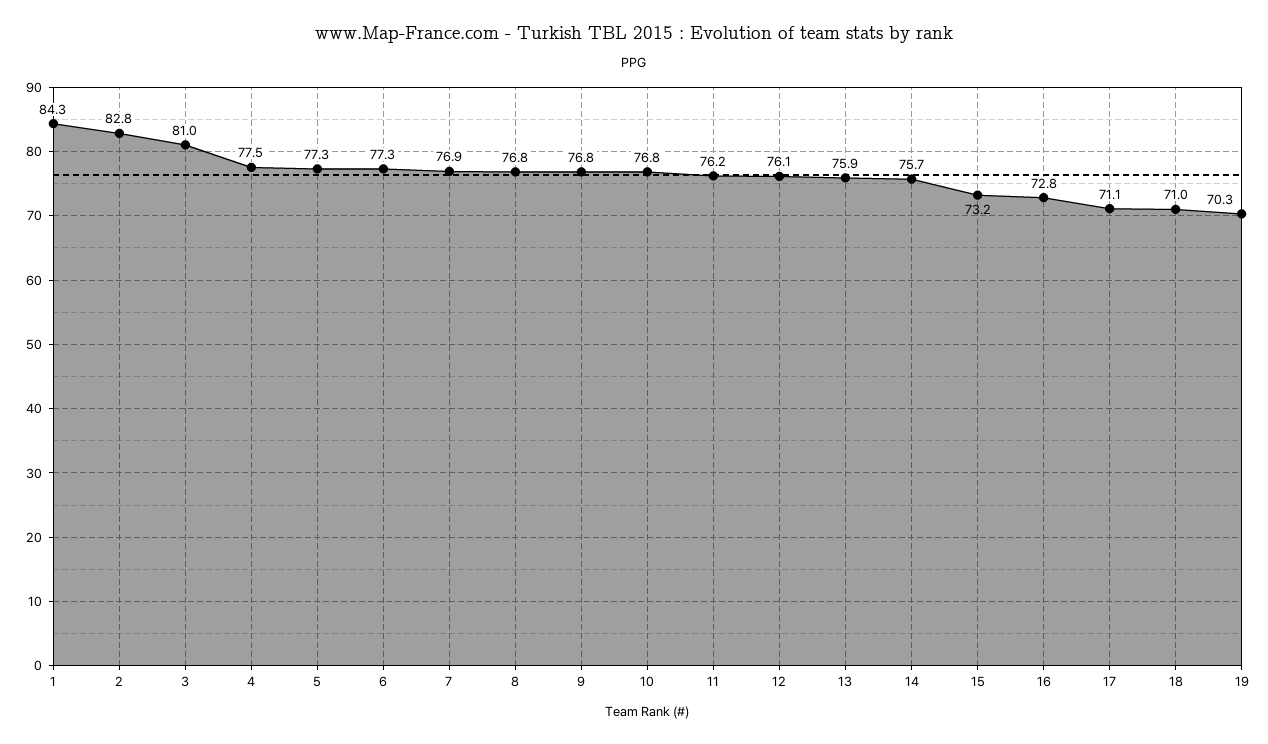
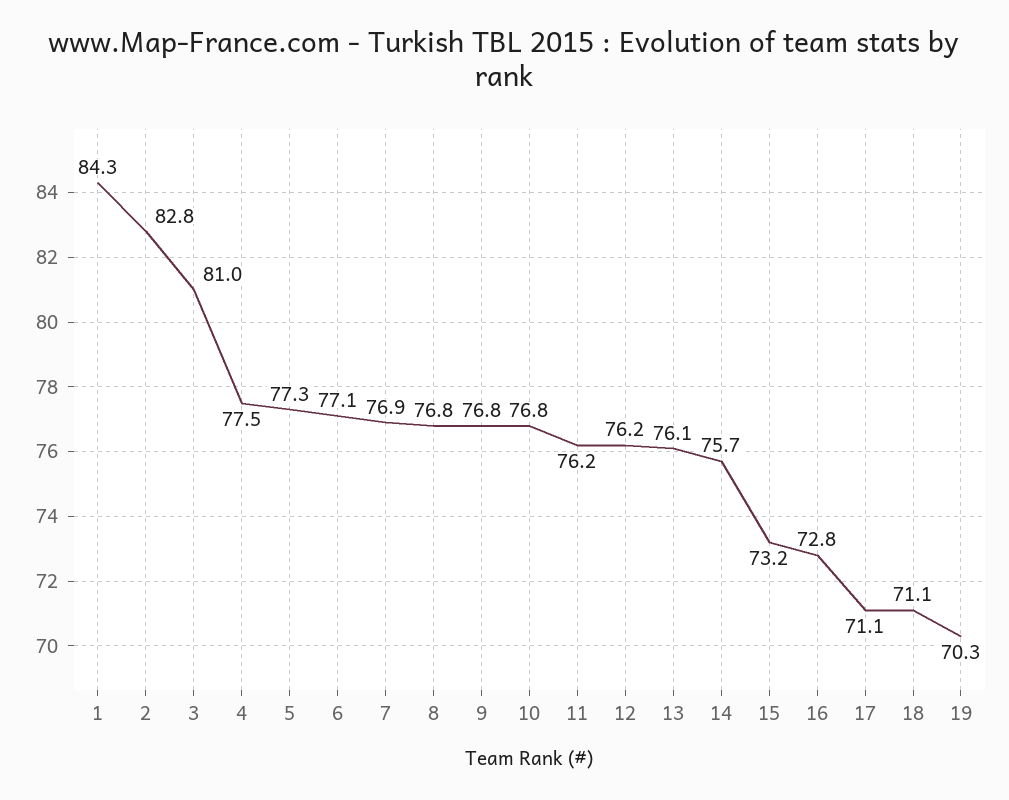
  {
    "1": 84.3,
    "2": 82.8,
    "3": 81,
    "4": 77.5,
    "5": 77.3,
-   "6": 77.3,
+   "6": 77.1,
    "7": 76.9,
    "8": 76.8,
    "9": 76.8,
    "10": 76.8,
    "11": 76.2,
-   "12": 76.1,
+   "12": 76.2,
-   "13": 75.9,
+   "13": 76.1,
    "14": 75.7,
    "15": 73.2,
    "16": 72.8,
    "17": 71.1,
-   "18": 71,
+   "18": 71.1,
    "19": 70.3
  }

